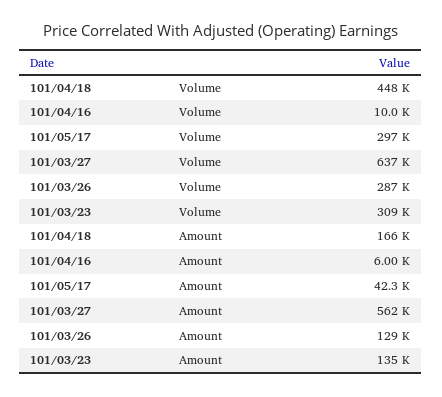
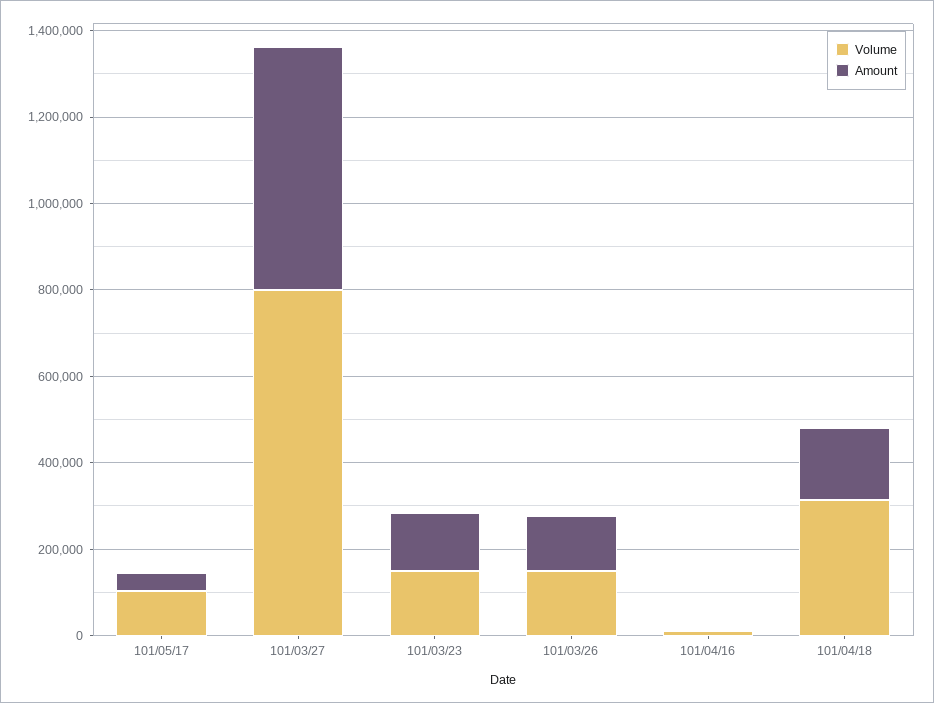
  {
    "Volume": {
-     "101/04/18": 448000,
+     "101/04/18": 300000,
      "101/04/16": 10000,
-     "101/05/17": 297000,
+     "101/05/17": 100000,
-     "101/03/27": 637000,
+     "101/03/27": 800000,
-     "101/03/26": 287000,
+     "101/03/26": 150000,
-     "101/03/23": 309000
+     "101/03/23": 150000
    },
    "Amount": {
      "101/04/18": 166000,
      "101/04/16": 6000,
      "101/05/17": 42300,
      "101/03/27": 562000,
      "101/03/26": 129000,
      "101/03/23": 135000
    }
  }

